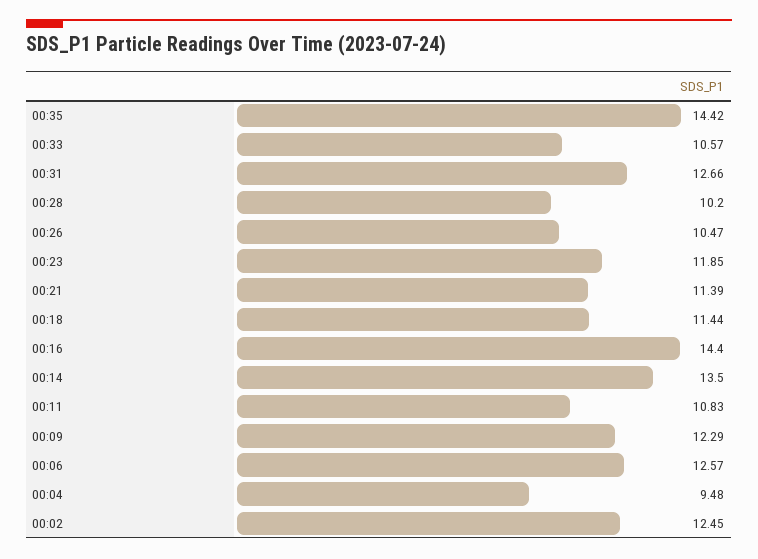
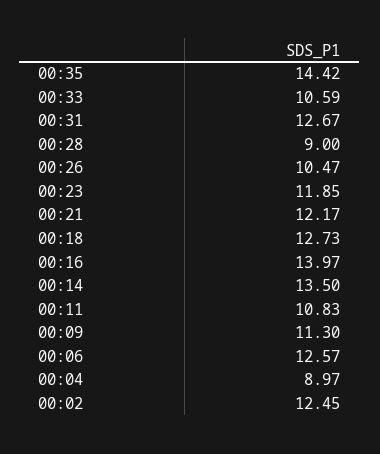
  {
    "00:35": 14.42,
-   "00:33": 10.57,
+   "00:33": 10.59,
-   "00:31": 12.66,
+   "00:31": 12.67,
-   "00:28": 10.2,
+   "00:28": 9,
    "00:26": 10.47,
    "00:23": 11.85,
-   "00:21": 11.39,
+   "00:21": 12.17,
-   "00:18": 11.44,
+   "00:18": 12.73,
-   "00:16": 14.4,
+   "00:16": 13.97,
    "00:14": 13.5,
    "00:11": 10.83,
-   "00:09": 12.29,
+   "00:09": 11.3,
    "00:06": 12.57,
-   "00:04": 9.48,
+   "00:04": 8.97,
    "00:02": 12.45
  }

